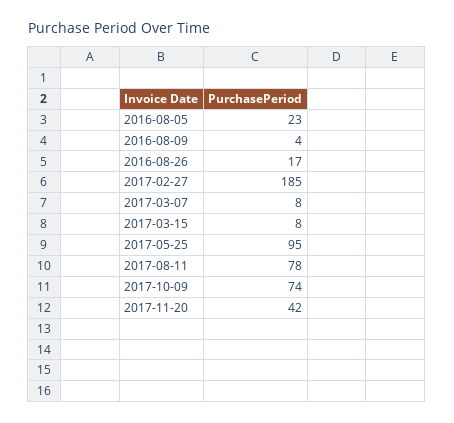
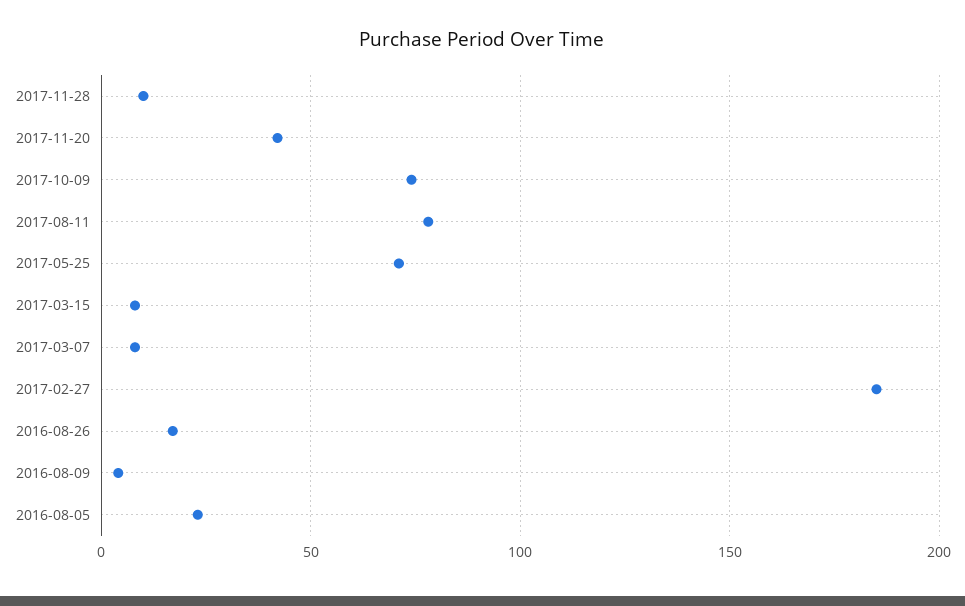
  {
    "2016-08-05": 23,
    "2016-08-09": 4,
    "2016-08-26": 17,
    "2017-02-27": 185,
    "2017-03-07": 8,
    "2017-03-15": 8,
-   "2017-05-25": 95,
+   "2017-05-25": 70,
    "2017-08-11": 78,
    "2017-10-09": 74,
-   "2017-11-20": 42
+   "2017-11-20": 42,
+   "2017-11-28": 10
  }

